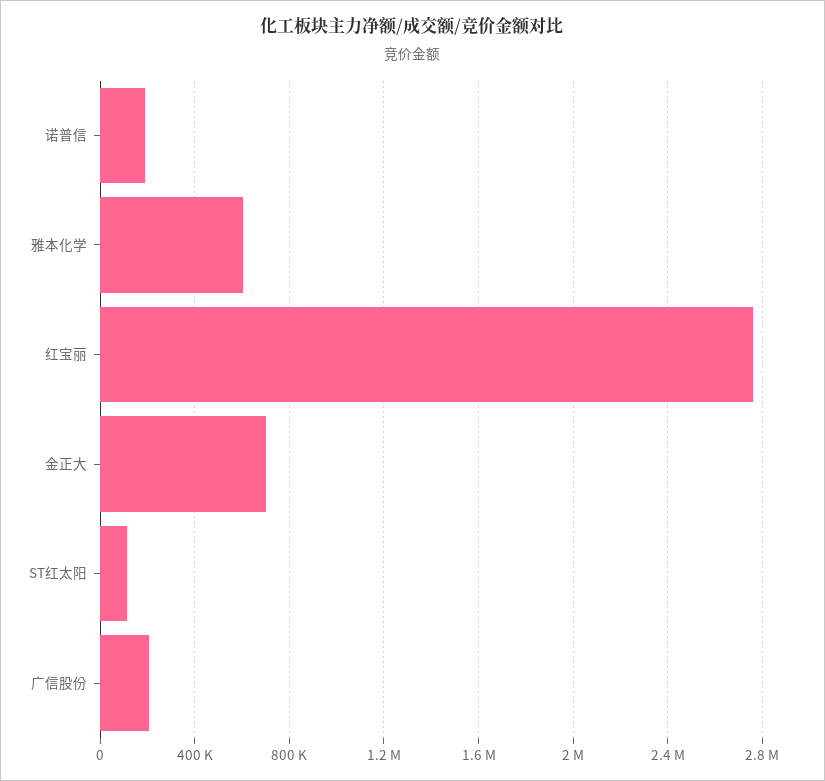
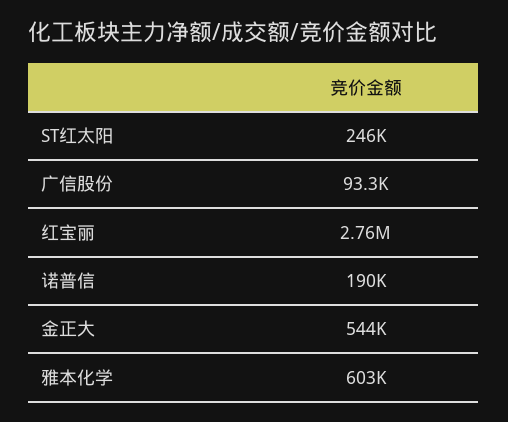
  {
    "诺普信": 190000,
    "雅本化学": 603000,
    "红宝丽": 2760000,
-   "金正大": 700000,
+   "金正大": 544000,
-   "ST红太阳": 100000,
+   "ST红太阳": 246000,
-   "广信股份": 200000
+   "广信股份": 93300
  }

